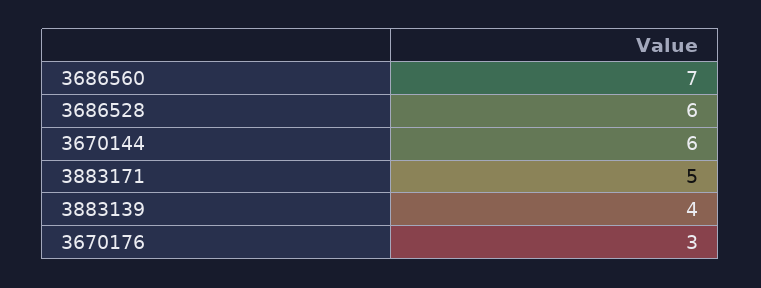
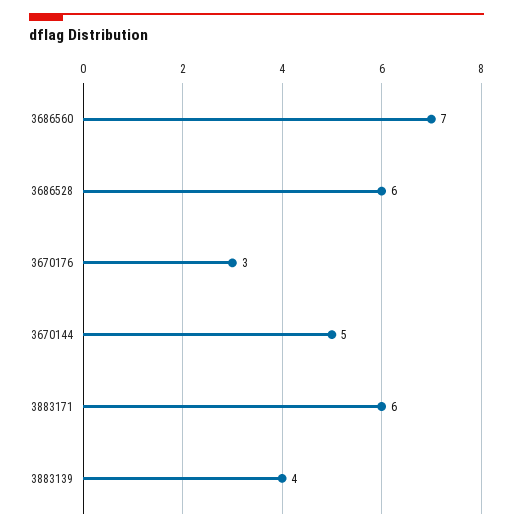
  {
    "3686560": 7,
    "3686528": 6,
-   "3670144": 6,
+   "3670144": 5,
-   "3883171": 5,
+   "3883171": 6,
    "3883139": 4,
    "3670176": 3
  }

